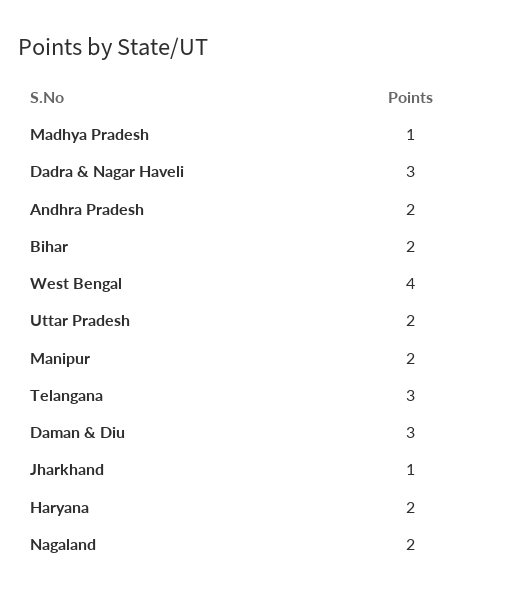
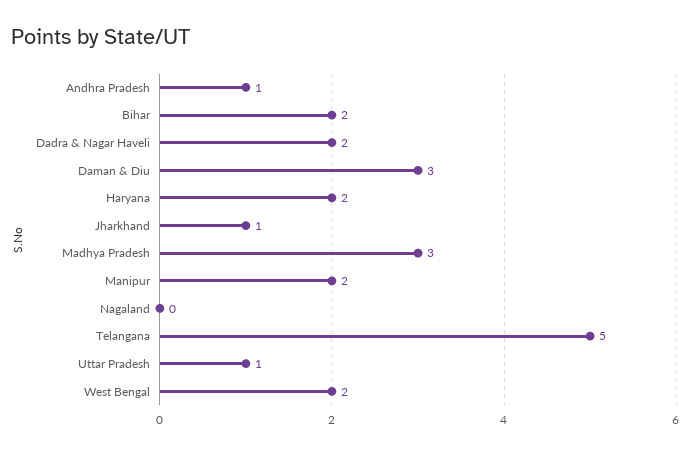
  {
-   "Madhya Pradesh": 1,
+   "Madhya Pradesh": 3,
-   "Dadra & Nagar Haveli": 3,
+   "Dadra & Nagar Haveli": 2,
-   "Andhra Pradesh": 2,
+   "Andhra Pradesh": 1,
    "Bihar": 2,
-   "West Bengal": 4,
+   "West Bengal": 2,
-   "Uttar Pradesh": 2,
+   "Uttar Pradesh": 1,
    "Manipur": 2,
-   "Telangana": 3,
+   "Telangana": 5,
    "Daman & Diu": 3,
    "Jharkhand": 1,
    "Haryana": 2,
-   "Nagaland": 2
+   "Nagaland": 0
  }

